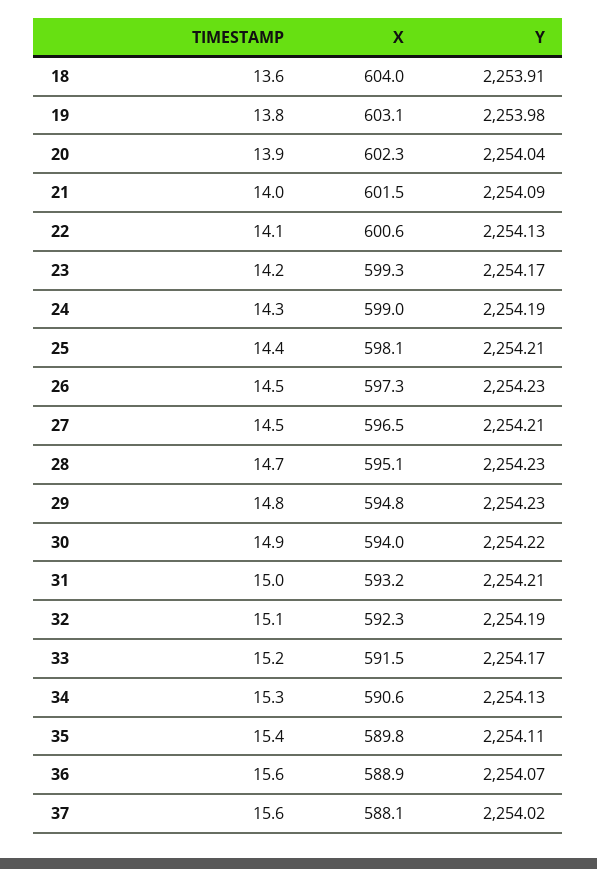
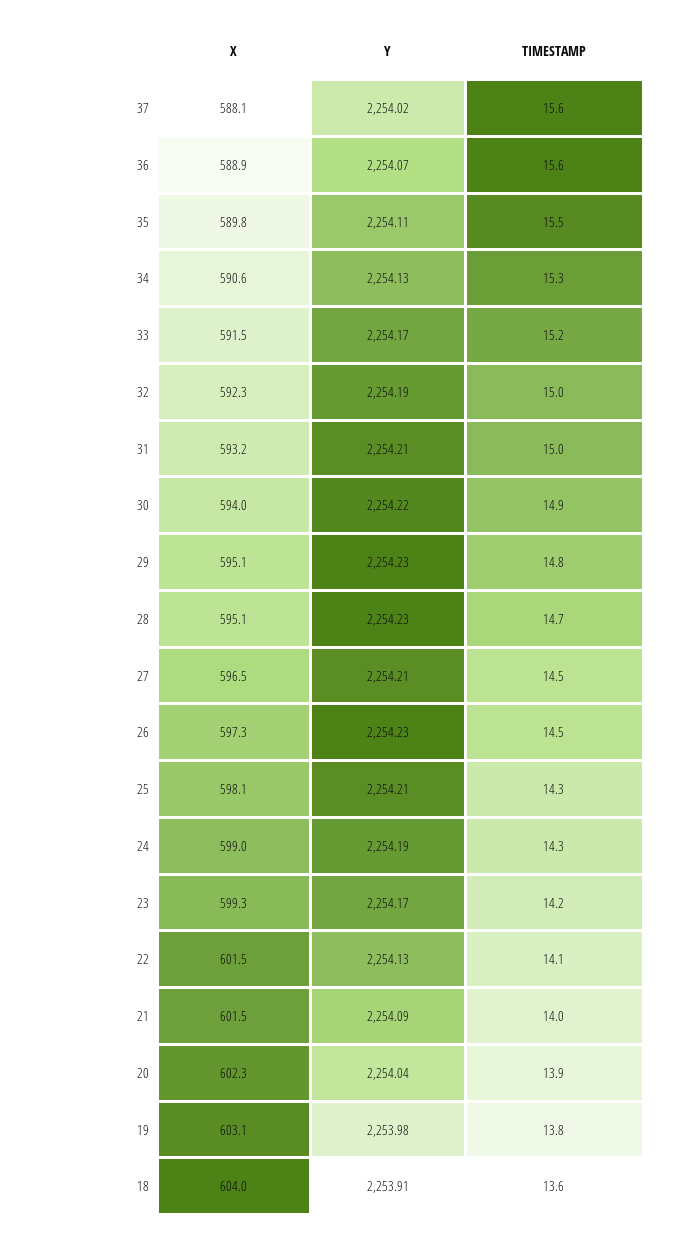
  {
    "TIMESTAMP": {
      "18": 13.6,
      "19": 13.8,
      "20": 13.9,
      "21": 14,
      "22": 14.1,
      "23": 14.2,
      "24": 14.3,
-     "25": 14.4,
+     "25": 14.3,
      "26": 14.5,
      "27": 14.5,
      "28": 14.7,
      "29": 14.8,
      "30": 14.9,
      "31": 15,
-     "32": 15.1,
+     "32": 15,
      "33": 15.2,
      "34": 15.3,
-     "35": 15.4,
+     "35": 15.5,
      "36": 15.6,
      "37": 15.6
    },
    "X": {
      "18": 604,
      "19": 603.1,
      "20": 602.3,
      "21": 601.5,
-     "22": 600.6,
+     "22": 601.5,
      "23": 599.3,
      "24": 599,
      "25": 598.1,
      "26": 597.3,
      "27": 596.5,
      "28": 595.1,
-     "29": 594.8,
+     "29": 595.1,
      "30": 594,
      "31": 593.2,
      "32": 592.3,
      "33": 591.5,
      "34": 590.6,
      "35": 589.8,
      "36": 588.9,
      "37": 588.1
    },
    "Y": {
      "18": 2253.91,
      "19": 2253.98,
      "20": 2254.04,
      "21": 2254.09,
      "22": 2254.13,
      "23": 2254.17,
      "24": 2254.19,
      "25": 2254.21,
      "26": 2254.23,
      "27": 2254.21,
      "28": 2254.23,
      "29": 2254.23,
      "30": 2254.22,
      "31": 2254.21,
      "32": 2254.19,
      "33": 2254.17,
      "34": 2254.13,
      "35": 2254.11,
      "36": 2254.07,
      "37": 2254.02
    }
  }

